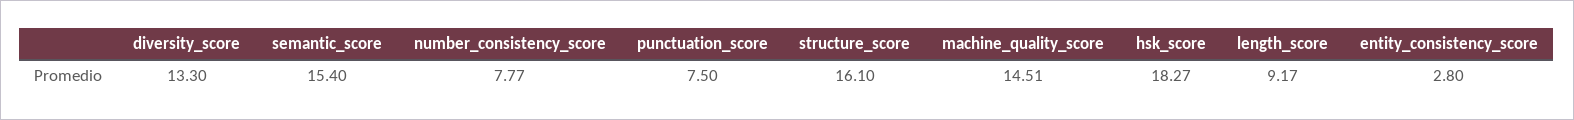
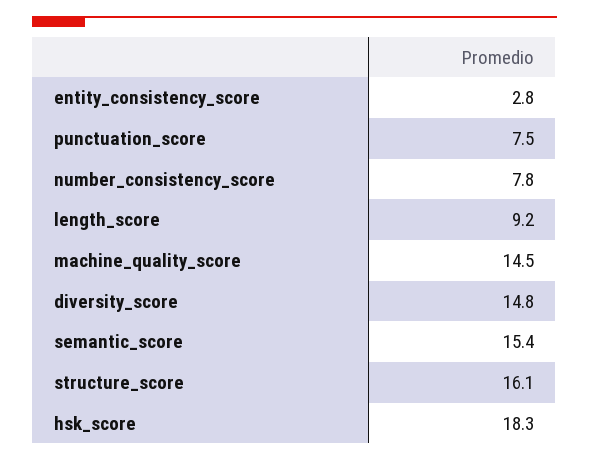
  {
-   "diversity_score": 13.3,
+   "diversity_score": 14.8,
    "semantic_score": 15.4,
    "number_consistency_score": 7.77,
    "punctuation_score": 7.5,
    "structure_score": 16.1,
    "machine_quality_score": 14.51,
    "hsk_score": 18.27,
    "length_score": 9.17,
    "entity_consistency_score": 2.8
  }

